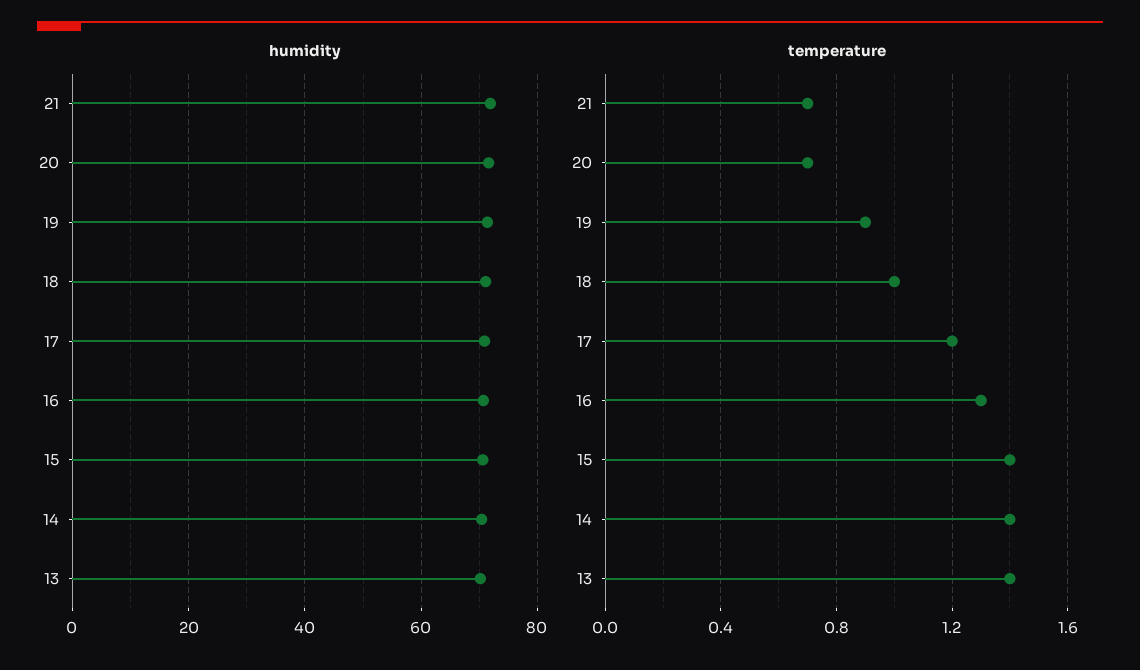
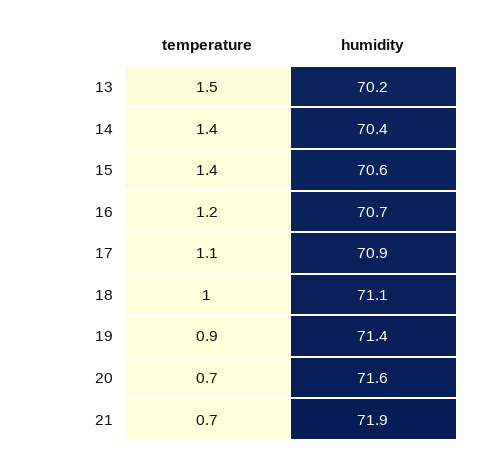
  {
    "humidity": {
      "21": 71.9,
      "20": 71.6,
      "19": 71.4,
      "18": 71.1,
      "17": 70.9,
      "16": 70.7,
      "15": 70.6,
      "14": 70.4,
      "13": 70.2
    },
    "temperature": {
      "21": 0.7,
      "20": 0.7,
      "19": 0.9,
      "18": 1,
-     "17": 1.2,
+     "17": 1.1,
-     "16": 1.3,
+     "16": 1.2,
      "15": 1.4,
      "14": 1.4,
-     "13": 1.4
+     "13": 1.5
    }
  }

